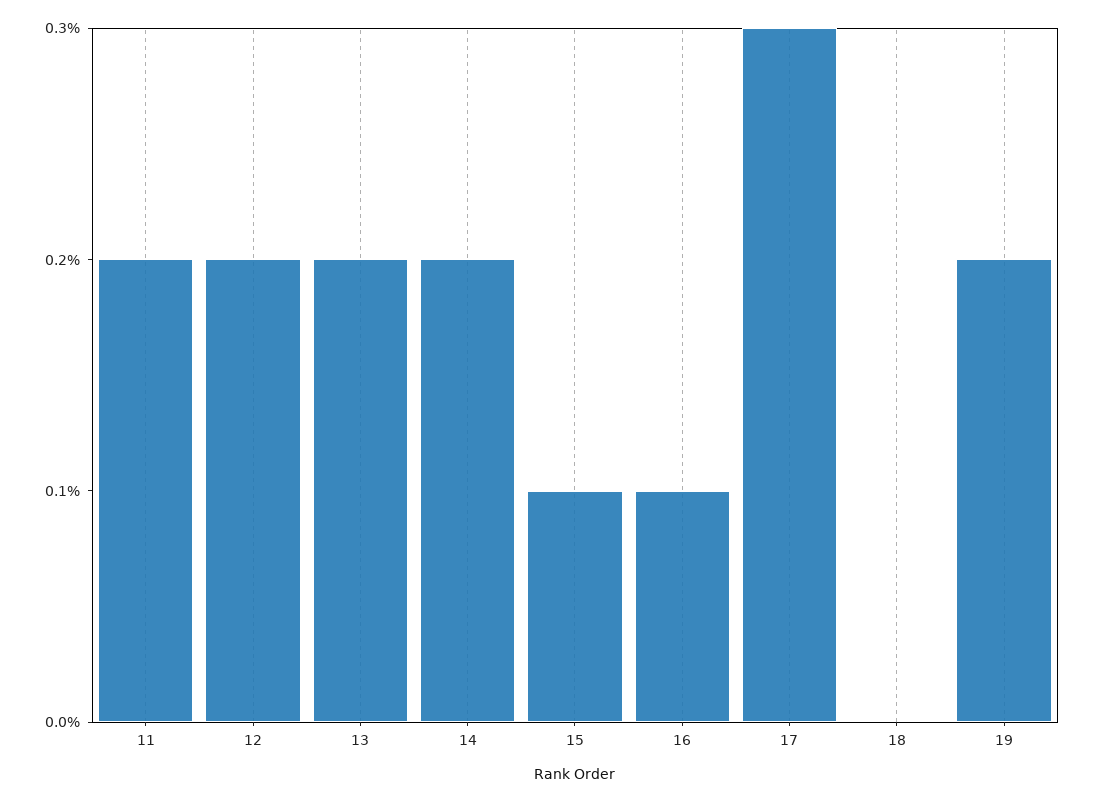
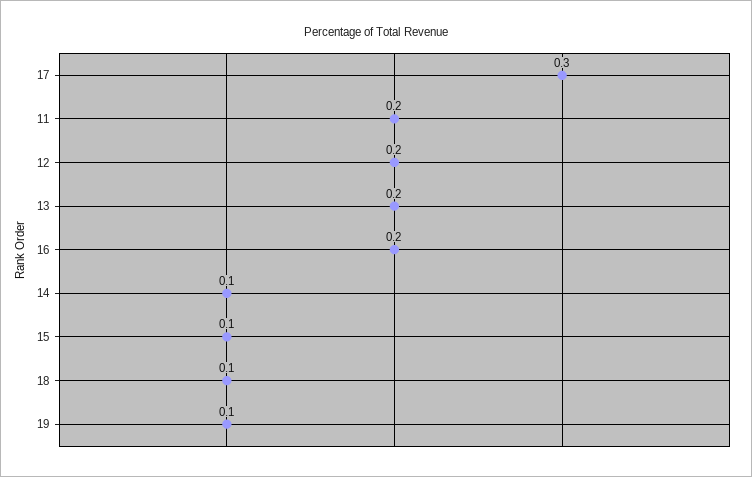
  {
    "11": 0.2,
    "12": 0.2,
    "13": 0.2,
-   "14": 0.2,
+   "14": 0.1,
    "15": 0.1,
-   "16": 0.1,
+   "16": 0.2,
    "17": 0.3,
-   "18": 0,
+   "18": 0.1,
-   "19": 0.2
+   "19": 0.1
  }

